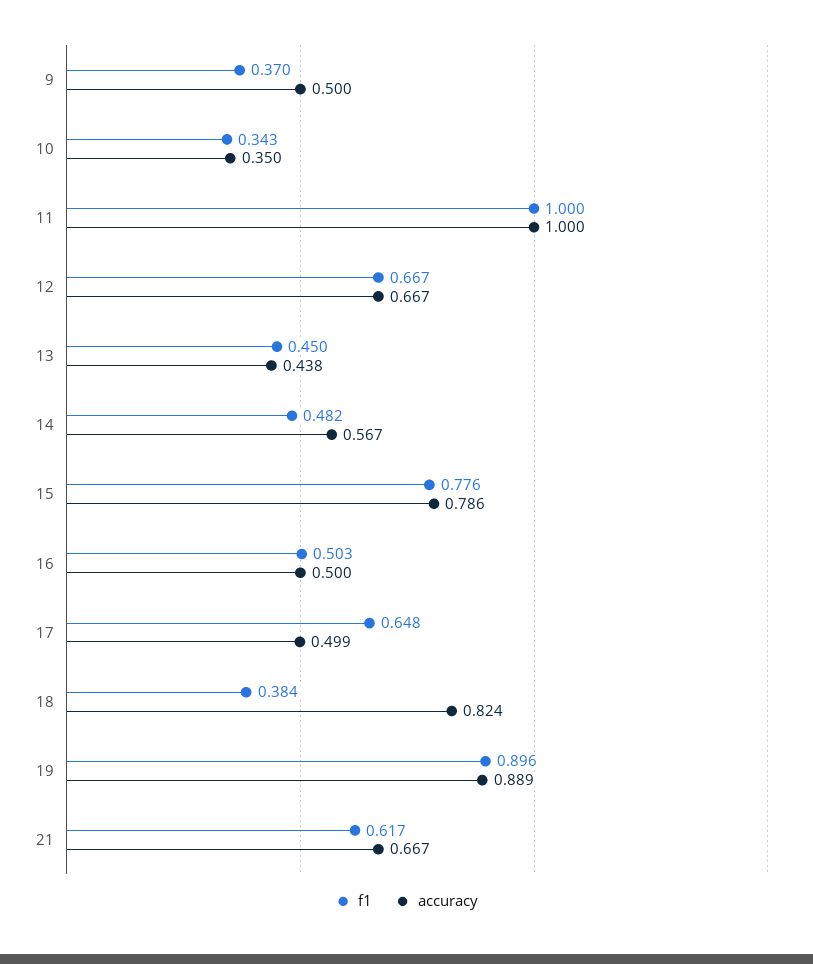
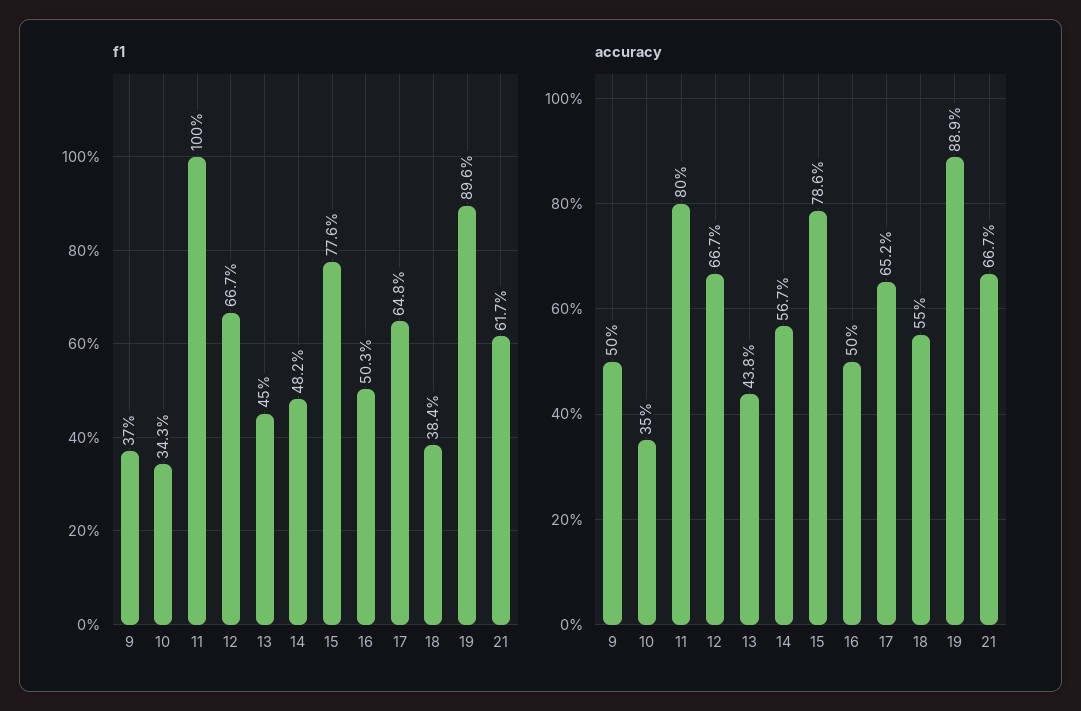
  {
    "f1": {
      "9": 0.37,
      "10": 0.343,
      "11": 1,
      "12": 0.667,
      "13": 0.45,
      "14": 0.482,
      "15": 0.776,
      "16": 0.503,
      "17": 0.648,
      "18": 0.384,
      "19": 0.896,
      "21": 0.617
    },
    "accuracy": {
      "9": 0.5,
      "10": 0.35,
-     "11": 1,
+     "11": 0.8,
      "12": 0.667,
      "13": 0.438,
      "14": 0.567,
      "15": 0.786,
      "16": 0.5,
-     "17": 0.499,
+     "17": 0.652,
-     "18": 0.824,
+     "18": 0.55,
      "19": 0.889,
      "21": 0.667
    }
  }

